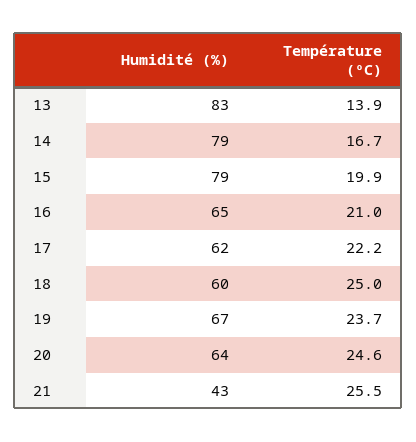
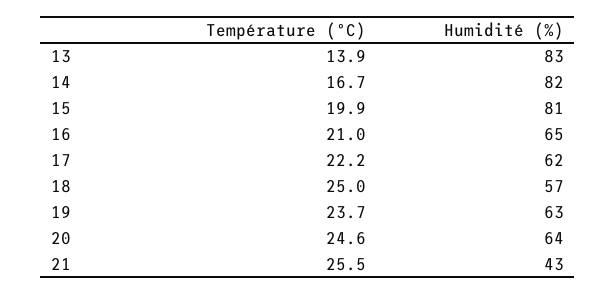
  {
    "Humidité (%)": {
      "13": 83,
-     "14": 79,
+     "14": 82,
-     "15": 79,
+     "15": 81,
      "16": 65,
      "17": 62,
-     "18": 60,
+     "18": 57,
-     "19": 67,
+     "19": 63,
      "20": 64,
      "21": 43
    },
    "Température (ºC)": {
      "13": 13.9,
      "14": 16.7,
      "15": 19.9,
      "16": 21,
      "17": 22.2,
      "18": 25,
      "19": 23.7,
      "20": 24.6,
      "21": 25.5
    }
  }

